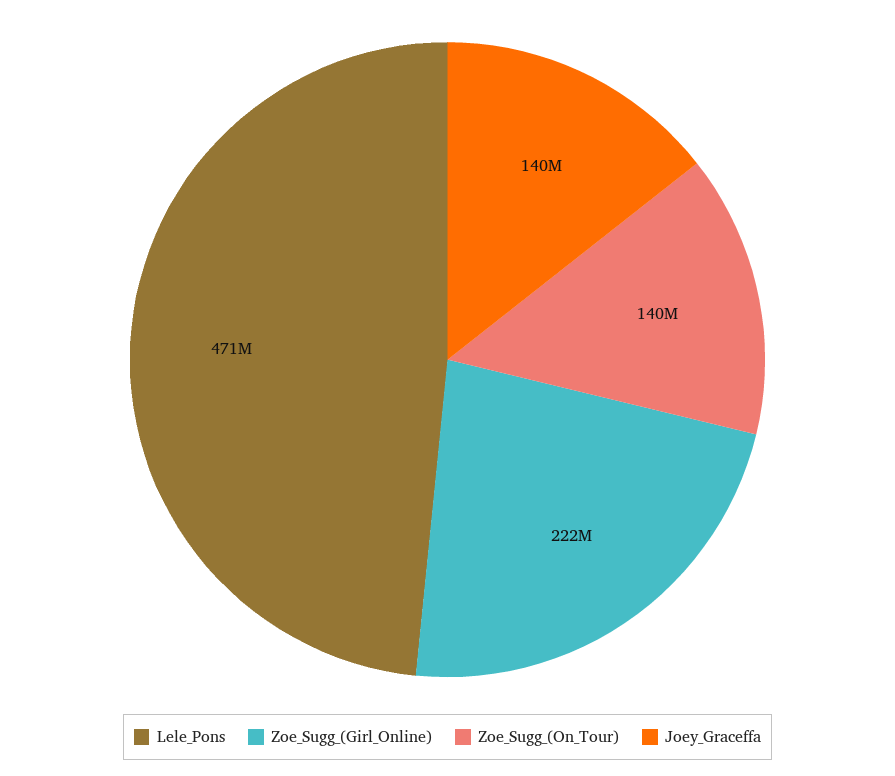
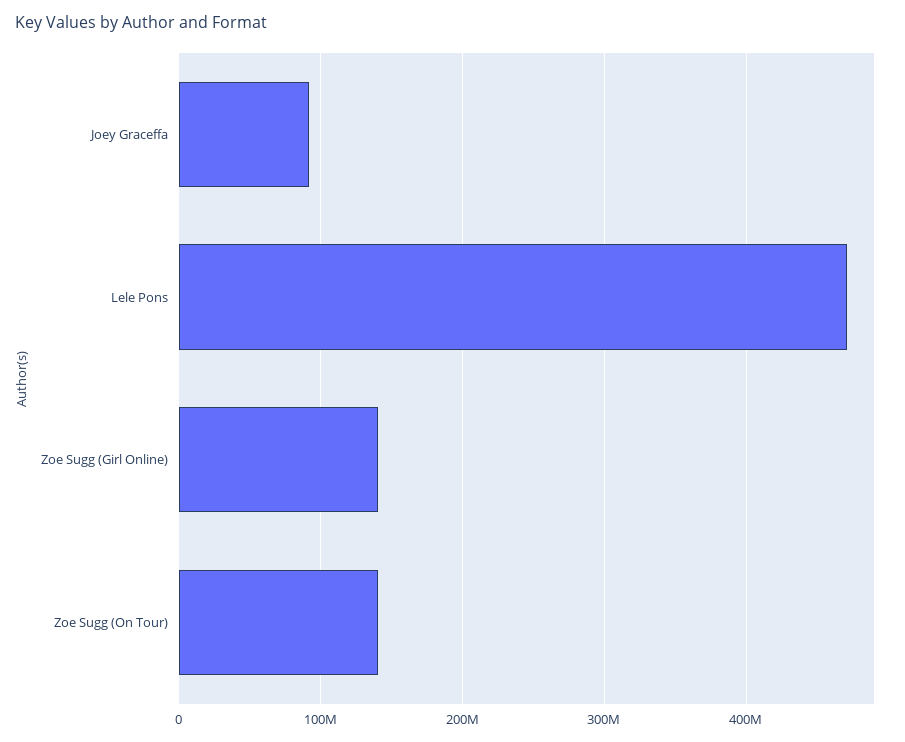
  {
    "Lele_Pons": 471000000,
-   "Zoe_Sugg_(Girl_Online)": 222000000,
+   "Zoe_Sugg_(Girl_Online)": 140000000,
    "Zoe_Sugg_(On_Tour)": 140000000,
-   "Joey_Graceffa": 140000000
+   "Joey_Graceffa": 90000000
  }

